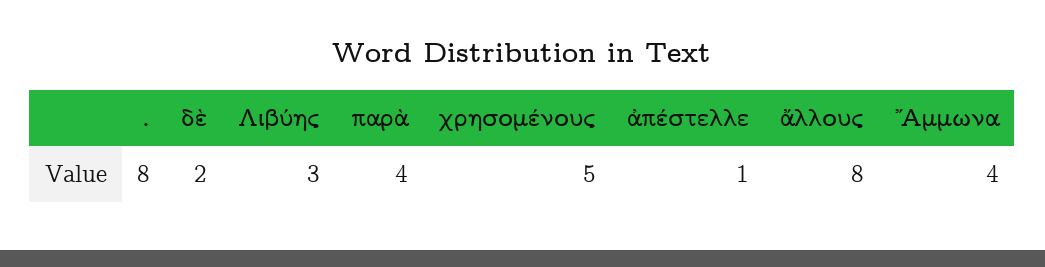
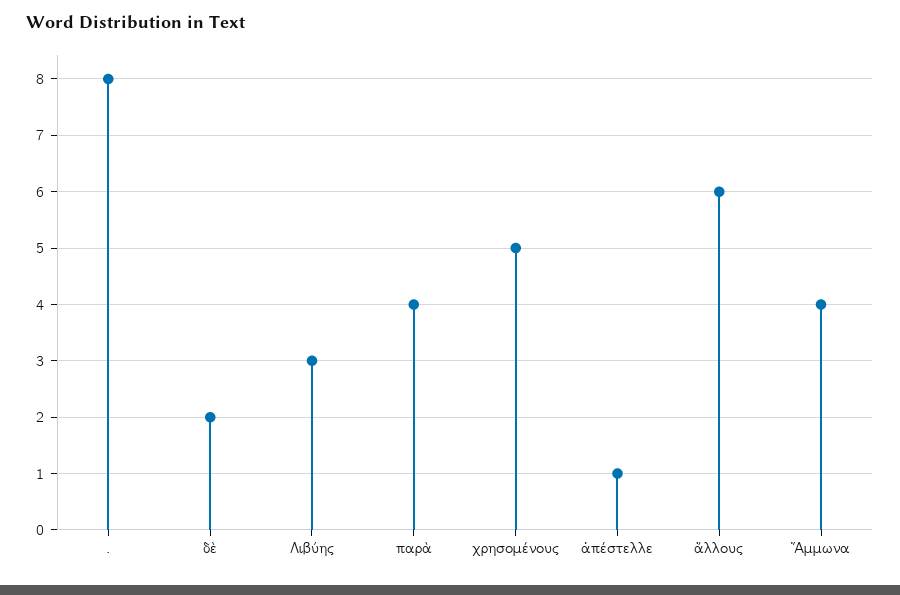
  {
    ".": 8,
    "δὲ": 2,
    "Λιβύης": 3,
    "παρὰ": 4,
    "χρησομένους": 5,
    "ἀπέστελλε": 1,
-   "ἄλλους": 8,
+   "ἄλλους": 6,
    "Ἄμμωνα": 4
  }

